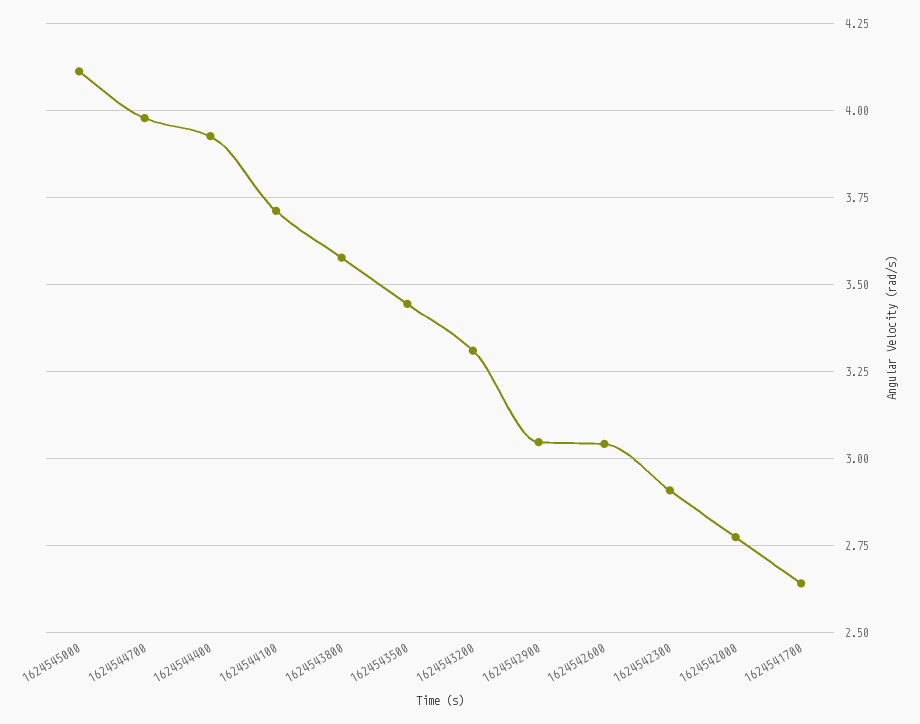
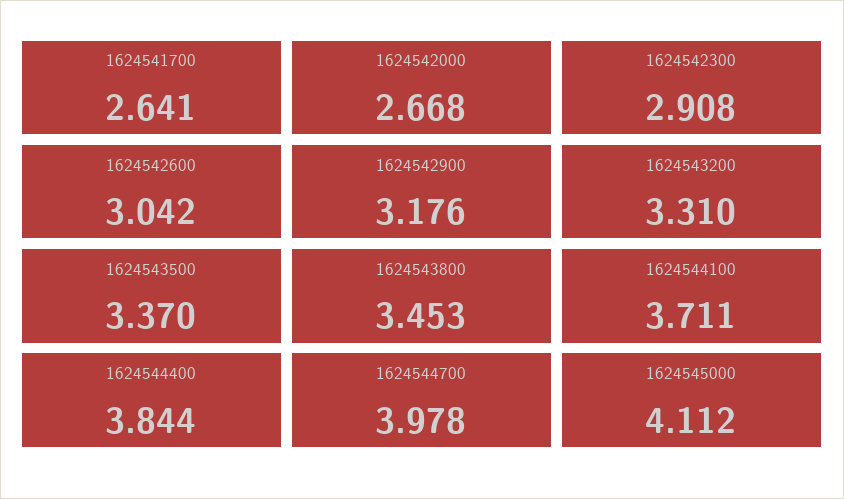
  {
    "1624545000": 4.112,
    "1624544700": 3.978,
-   "1624544400": 3.925,
+   "1624544400": 3.844,
    "1624544100": 3.711,
-   "1624543800": 3.575,
+   "1624543800": 3.453,
-   "1624543500": 3.45,
+   "1624543500": 3.37,
    "1624543200": 3.31,
-   "1624542900": 3.05,
+   "1624542900": 3.176,
    "1624542600": 3.042,
    "1624542300": 2.908,
-   "1624542000": 2.775,
+   "1624542000": 2.668,
    "1624541700": 2.641
  }

